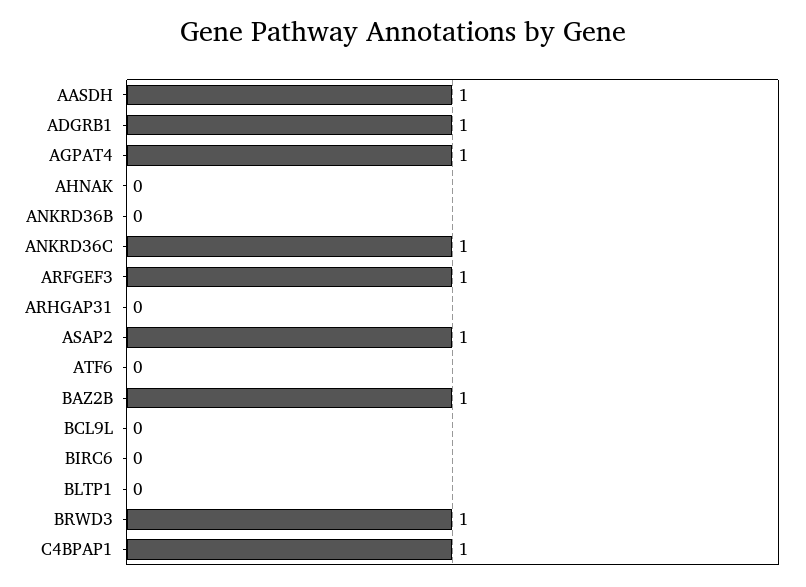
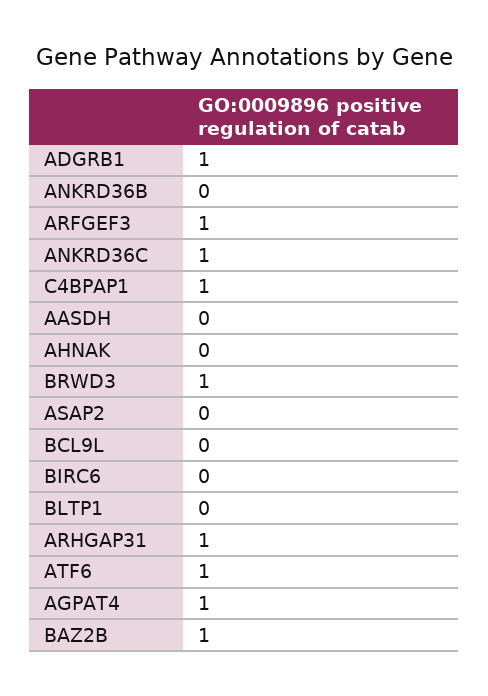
  {
-   "AASDH": 1,
+   "AASDH": 0,
    "ADGRB1": 1,
    "AGPAT4": 1,
    "AHNAK": 0,
    "ANKRD36B": 0,
    "ANKRD36C": 1,
    "ARFGEF3": 1,
-   "ARHGAP31": 0,
+   "ARHGAP31": 1,
-   "ASAP2": 1,
+   "ASAP2": 0,
-   "ATF6": 0,
+   "ATF6": 1,
    "BAZ2B": 1,
    "BCL9L": 0,
    "BIRC6": 0,
    "BLTP1": 0,
    "BRWD3": 1,
    "C4BPAP1": 1
  }

